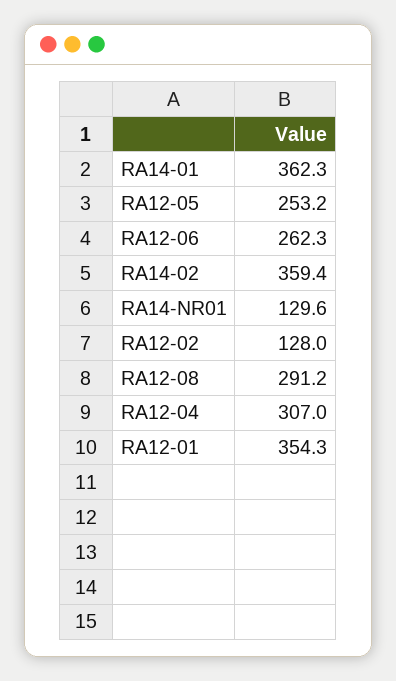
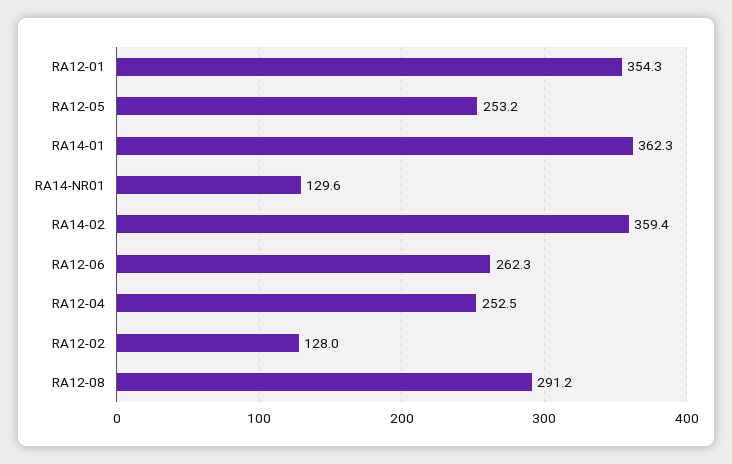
  {
    "RA14-01": 362.3,
    "RA12-05": 253.2,
    "RA12-06": 262.3,
    "RA14-02": 359.4,
    "RA14-NR01": 129.6,
    "RA12-02": 128,
    "RA12-08": 291.2,
-   "RA12-04": 307,
+   "RA12-04": 252.5,
    "RA12-01": 354.3
  }

